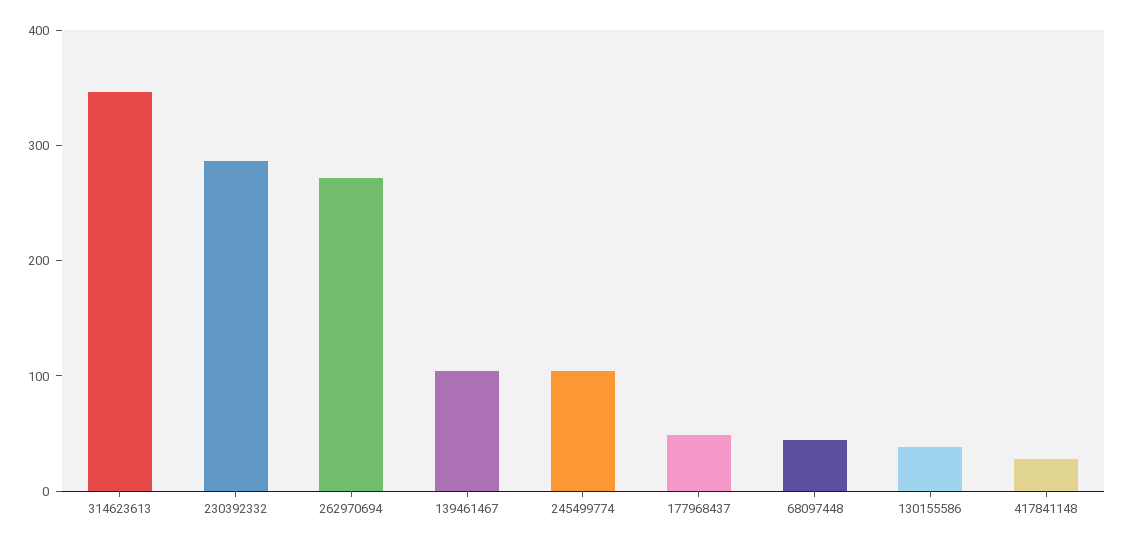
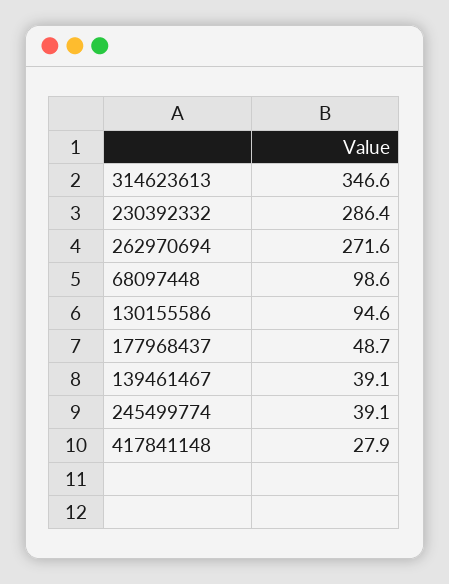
  {
    "314623613": 346.6,
    "230392332": 286.4,
    "262970694": 271.6,
-   "139461467": 100,
+   "139461467": 39.1,
-   "245499774": 100,
+   "245499774": 39.1,
    "177968437": 48.7,
-   "68097448": 40,
+   "68097448": 98.6,
-   "130155586": 40,
+   "130155586": 94.6,
    "417841148": 27.9
  }

